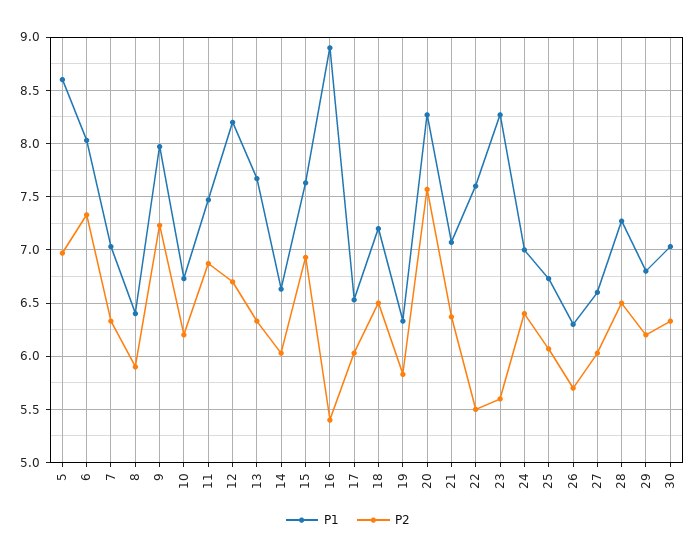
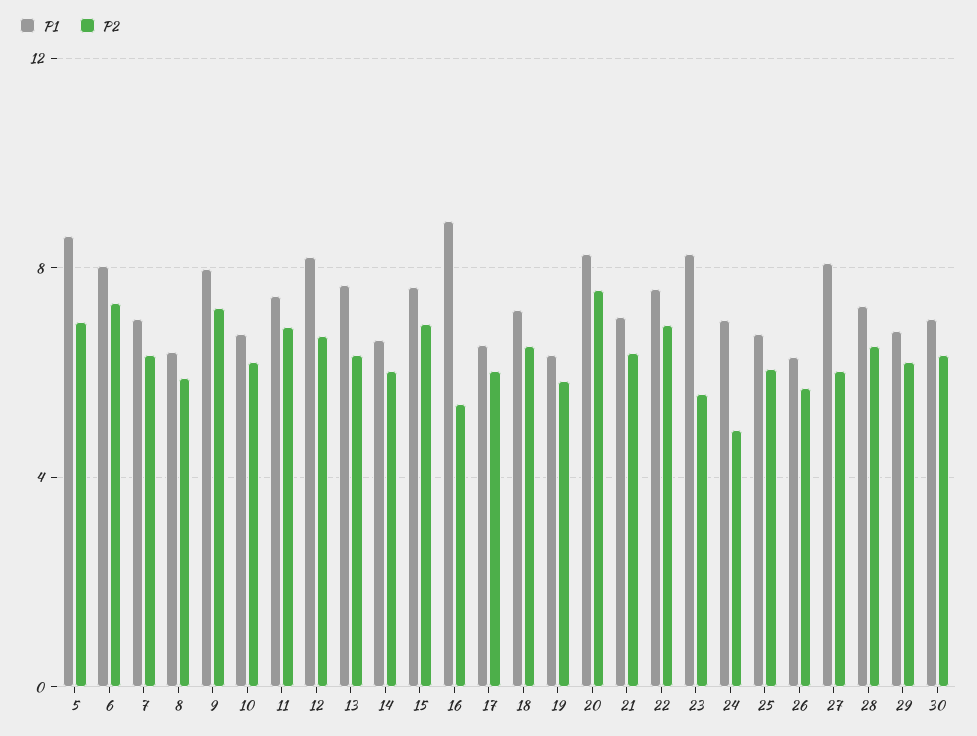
  {
    "P1": {
      "5": 8.6,
      "6": 8,
      "7": 7,
      "8": 6.4,
      "9": 8,
      "10": 6.7,
      "11": 7.5,
      "12": 8.2,
      "13": 7.7,
      "14": 6.6,
      "15": 7.6,
      "16": 8.9,
      "17": 6.5,
      "18": 7.2,
      "19": 6.3,
      "20": 8.3,
      "21": 7.1,
      "22": 7.6,
      "23": 8.3,
      "24": 7,
      "25": 6.7,
      "26": 6.3,
-     "27": 6.6,
+     "27": 8,
      "28": 7.3,
      "29": 6.8,
      "30": 7
    },
    "P2": {
      "5": 7,
      "6": 7.3,
      "7": 6.3,
      "8": 5.9,
      "9": 7.2,
      "10": 6.2,
      "11": 6.9,
      "12": 6.7,
      "13": 6.3,
      "14": 6,
      "15": 6.9,
      "16": 5.4,
      "17": 6,
      "18": 6.5,
      "19": 5.8,
      "20": 7.6,
      "21": 6.4,
-     "22": 5.5,
+     "22": 7,
      "23": 5.6,
-     "24": 6.4,
+     "24": 5,
      "25": 6.1,
      "26": 5.7,
      "27": 6,
      "28": 6.5,
      "29": 6.2,
      "30": 6.3
    }
  }

